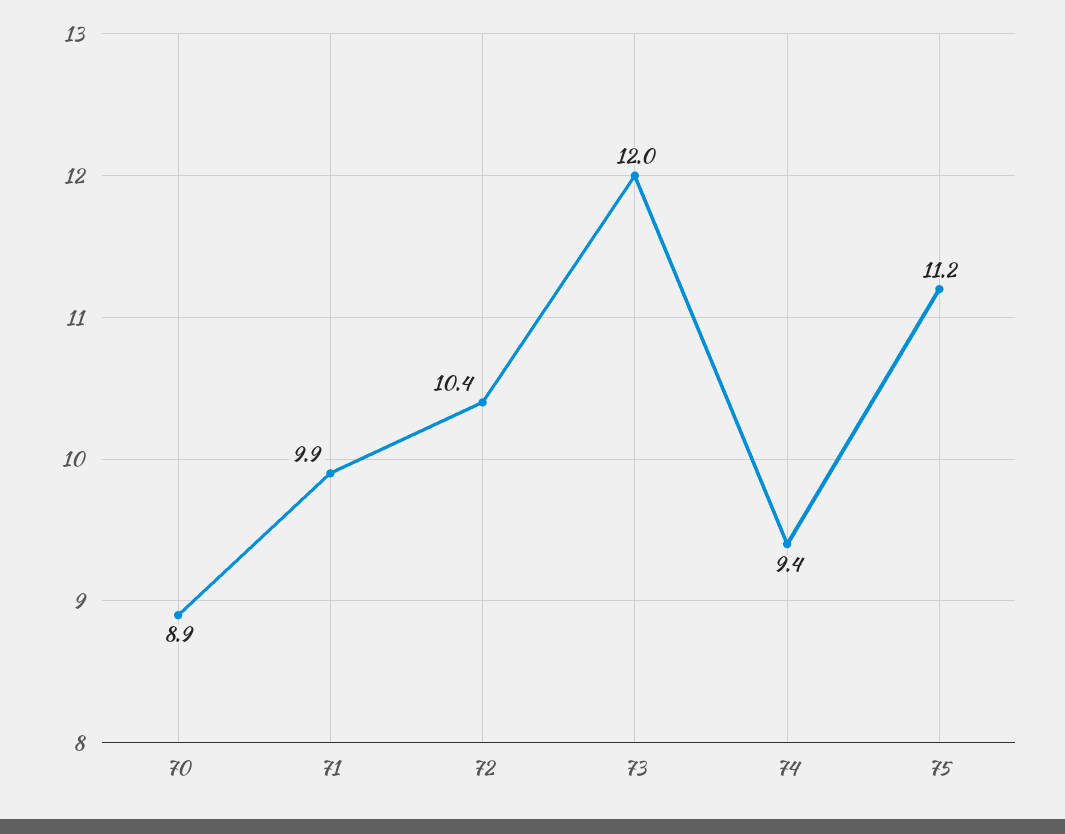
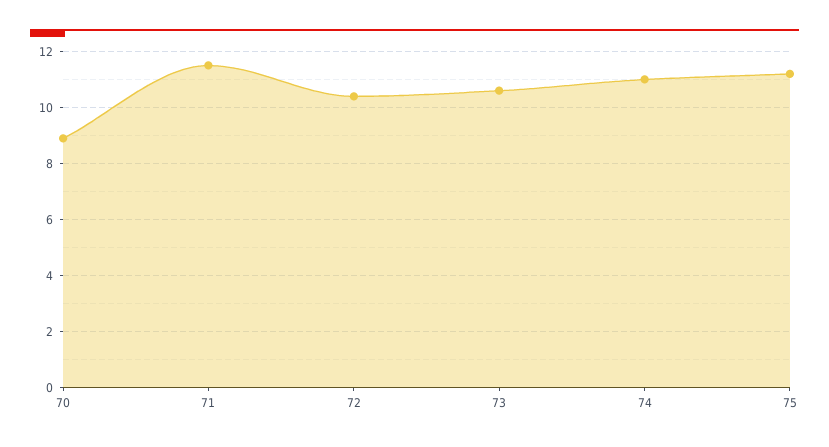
  {
    "70": 8.9,
-   "71": 9.9,
+   "71": 11.5,
    "72": 10.4,
-   "73": 12,
+   "73": 10.5,
-   "74": 9.4,
+   "74": 11,
    "75": 11.2
  }

